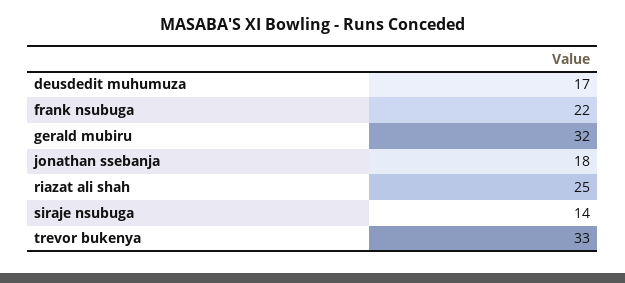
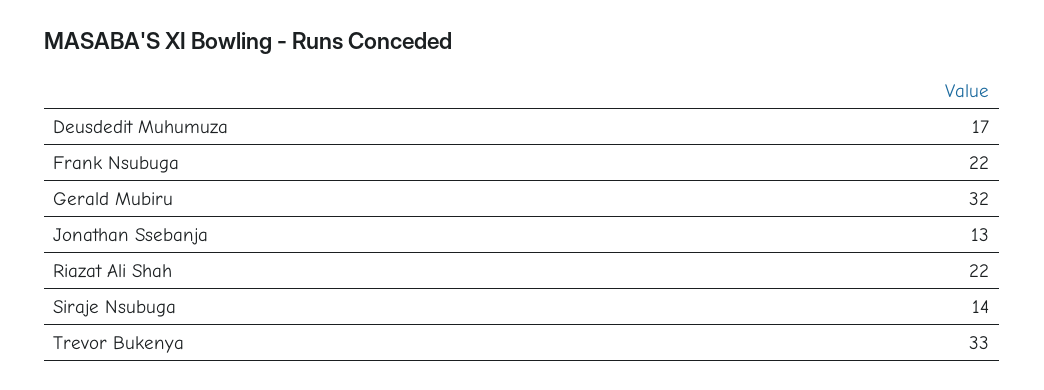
  {
    "deusdedit muhumuza": 17,
    "frank nsubuga": 22,
    "gerald mubiru": 32,
-   "jonathan ssebanja": 18,
+   "jonathan ssebanja": 13,
-   "riazat ali shah": 25,
+   "riazat ali shah": 22,
    "siraje nsubuga": 14,
    "trevor bukenya": 33
  }

